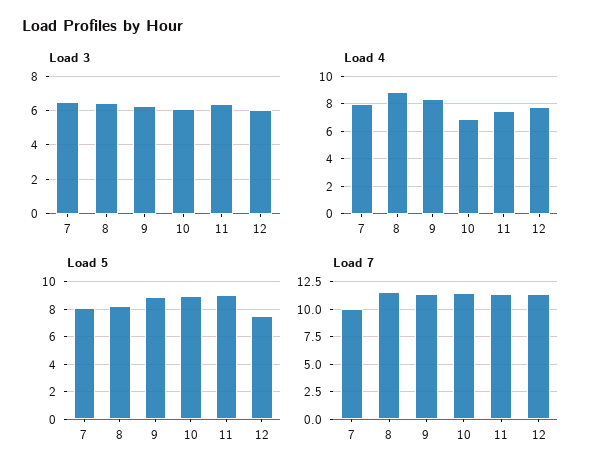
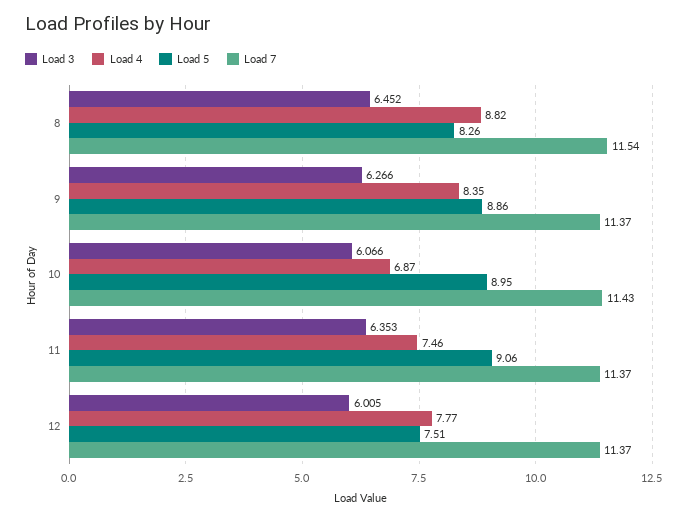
  {
    "Load 3": {
-     "7": 6.5,
      "8": 6.452,
      "9": 6.266,
      "10": 6.066,
      "11": 6.353,
      "12": 6.005
    },
    "Load 4": {
-     "7": 8,
      "8": 8.82,
      "9": 8.35,
      "10": 6.87,
      "11": 7.46,
      "12": 7.77
    },
    "Load 5": {
-     "7": 8,
      "8": 8.26,
      "9": 8.86,
      "10": 8.95,
      "11": 9.06,
      "12": 7.51
    },
    "Load 7": {
-     "7": 10,
      "8": 11.54,
      "9": 11.37,
      "10": 11.43,
      "11": 11.37,
      "12": 11.37
    }
  }

